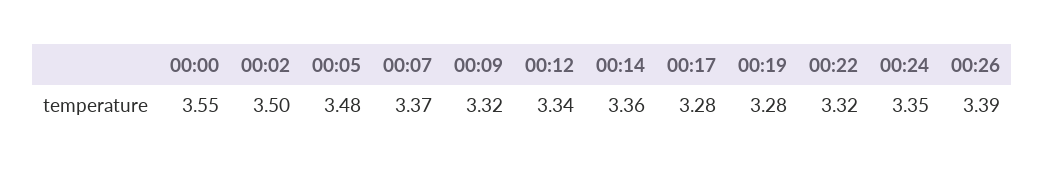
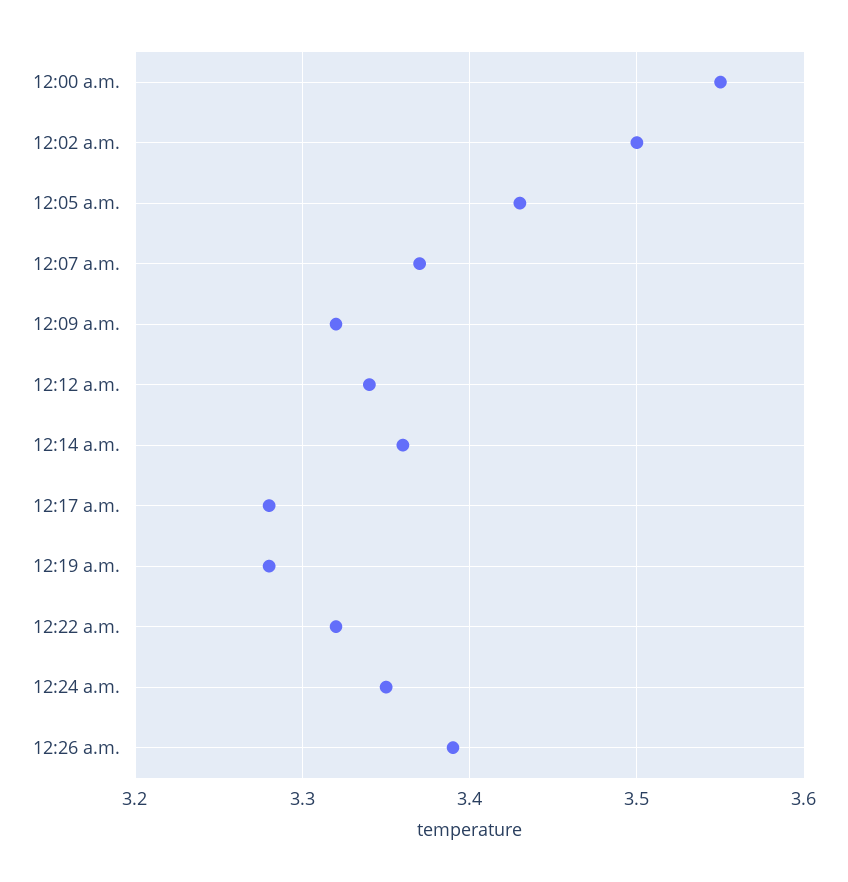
  {
    "00:00": 3.55,
    "00:02": 3.5,
-   "00:05": 3.48,
+   "00:05": 3.43,
    "00:07": 3.37,
    "00:09": 3.32,
    "00:12": 3.34,
    "00:14": 3.36,
    "00:17": 3.28,
    "00:19": 3.28,
    "00:22": 3.32,
    "00:24": 3.35,
    "00:26": 3.39
  }

